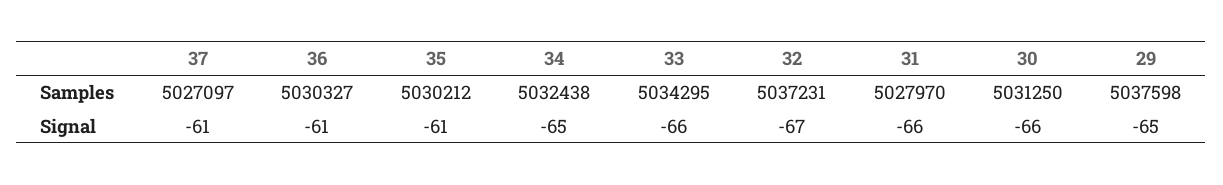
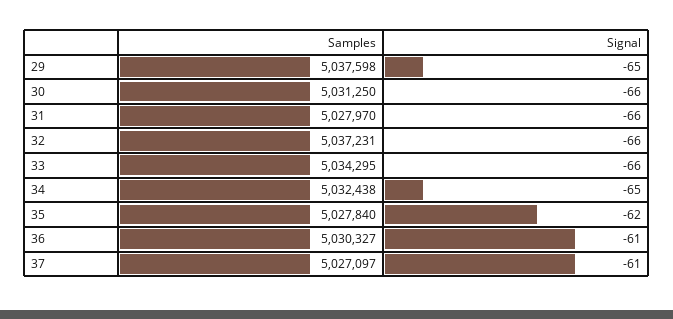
  {
    "37": {
      "Samples": 5027097,
      "Signal": -61
    },
    "36": {
      "Samples": 5030327,
      "Signal": -61
    },
    "35": {
-     "Samples": 5030212,
+     "Samples": 5027840,
-     "Signal": -61
+     "Signal": -62
    },
    "34": {
      "Samples": 5032438,
      "Signal": -65
    },
    "33": {
      "Samples": 5034295,
      "Signal": -66
    },
    "32": {
      "Samples": 5037231,
-     "Signal": -67
+     "Signal": -66
    },
    "31": {
      "Samples": 5027970,
      "Signal": -66
    },
    "30": {
      "Samples": 5031250,
      "Signal": -66
    },
    "29": {
      "Samples": 5037598,
      "Signal": -65
    }
  }

